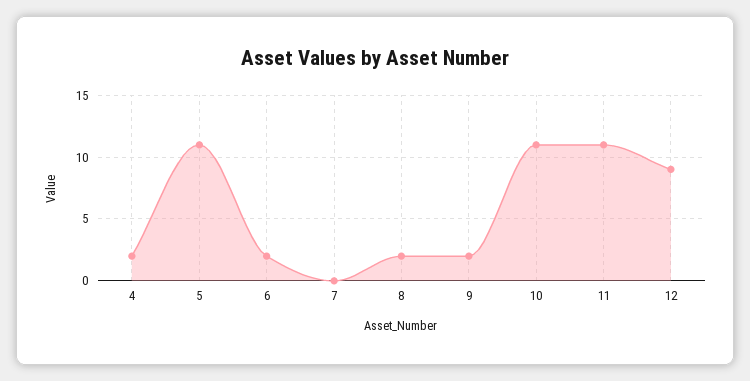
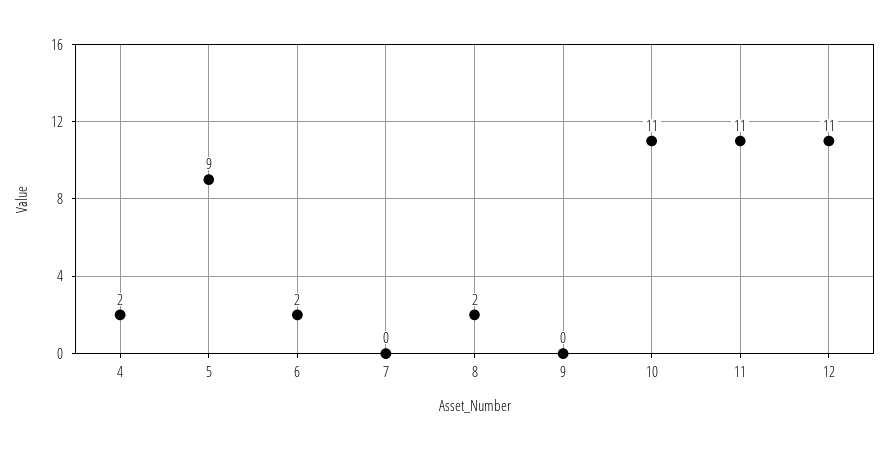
  {
    "4": 2,
-   "5": 11,
+   "5": 9,
    "6": 2,
    "7": 0,
    "8": 2,
-   "9": 2,
+   "9": 0,
    "10": 11,
    "11": 11,
-   "12": 9
+   "12": 11
  }

